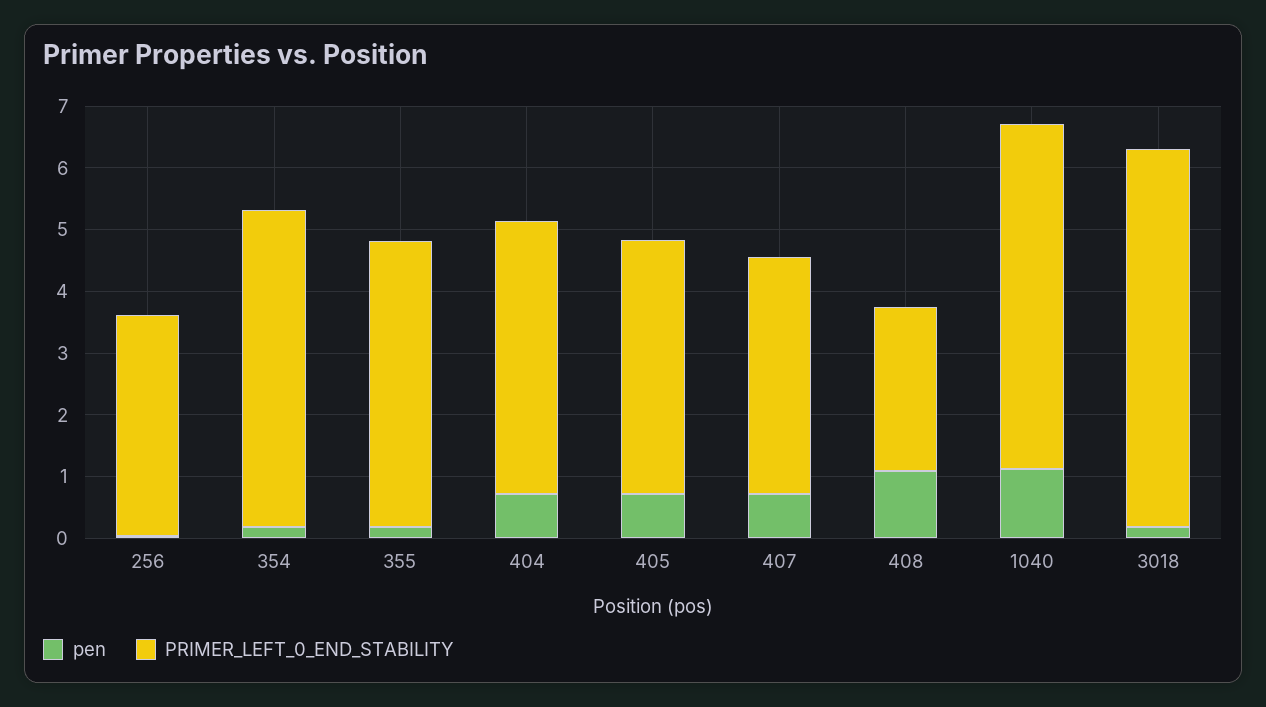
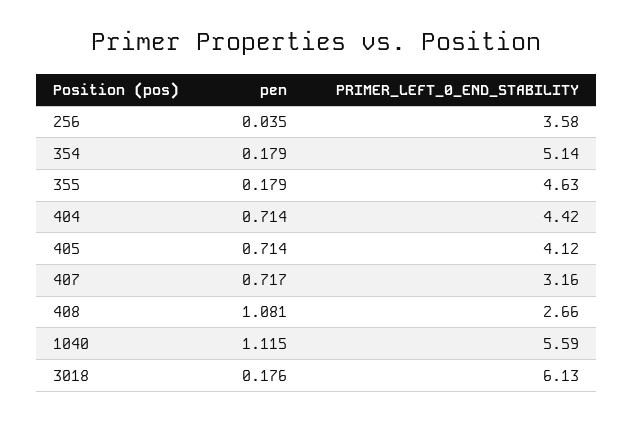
  {
    "pen": {
      "256": 0.035,
      "354": 0.179,
      "355": 0.179,
      "404": 0.714,
      "405": 0.714,
      "407": 0.717,
      "408": 1.081,
      "1040": 1.115,
      "3018": 0.176
    },
    "PRIMER_LEFT_0_END_STABILITY": {
      "256": 3.58,
      "354": 5.14,
      "355": 4.63,
      "404": 4.42,
      "405": 4.12,
-     "407": 3.8,
+     "407": 3.16,
      "408": 2.66,
      "1040": 5.59,
      "3018": 6.13
    }
  }

